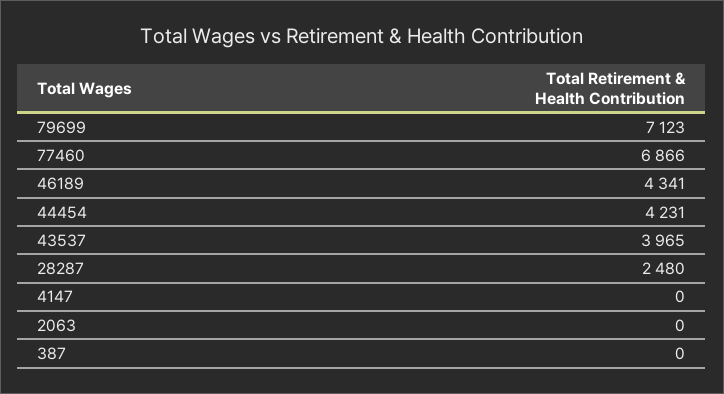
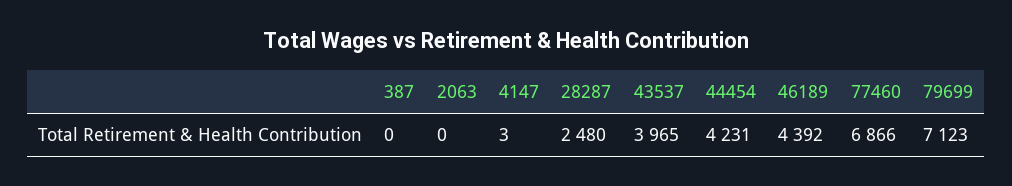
  {
    "79699": 7123,
    "77460": 6866,
-   "46189": 4341,
+   "46189": 4392,
    "44454": 4231,
    "43537": 3965,
    "28287": 2480,
-   "4147": 0,
+   "4147": 3,
    "2063": 0,
    "387": 0
  }

